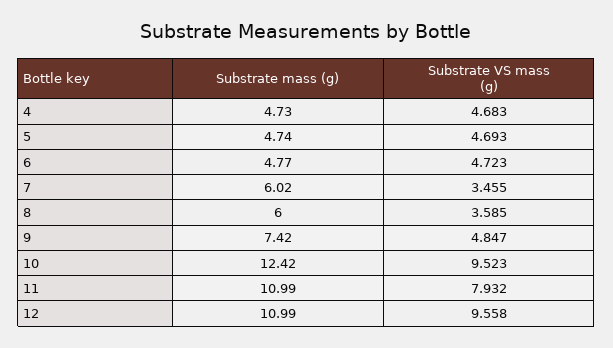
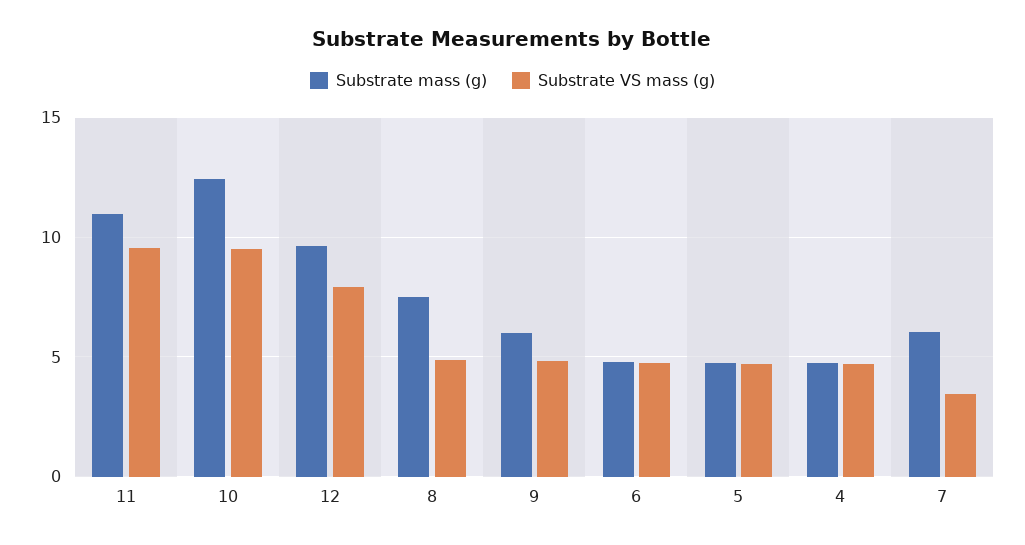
  {
    "Substrate mass (g)": {
      "4": 4.73,
      "5": 4.74,
      "6": 4.77,
      "7": 6.02,
-     "8": 6,
+     "8": 7.5,
-     "9": 7.42,
+     "9": 6,
      "10": 12.42,
      "11": 10.99,
-     "12": 10.99
+     "12": 9.5
    },
    "Substrate VS mass (g)": {
      "4": 4.683,
      "5": 4.693,
      "6": 4.723,
      "7": 3.455,
-     "8": 3.585,
+     "8": 5,
      "9": 4.847,
      "10": 9.523,
-     "11": 7.932,
+     "11": 9.5,
-     "12": 9.558
+     "12": 8
    }
  }

